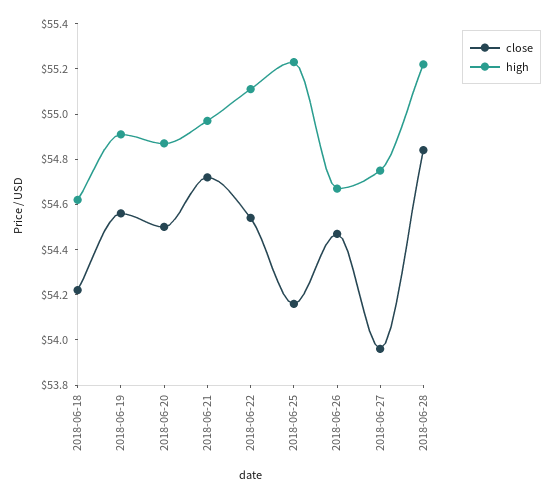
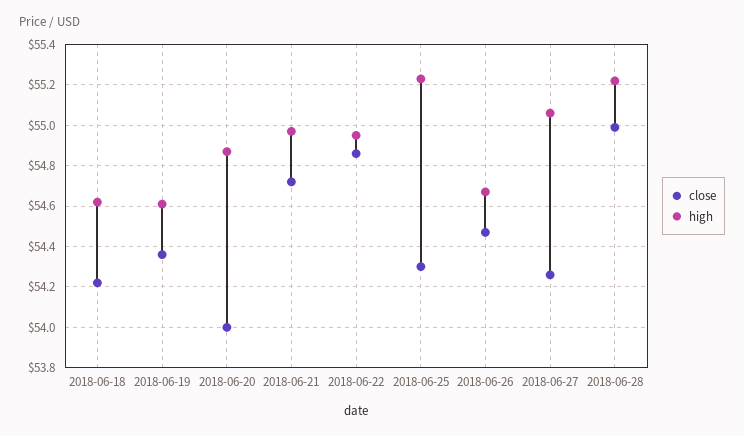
  {
    "close": {
      "2018-06-18": 54.2,
-     "2018-06-19": 54.55,
+     "2018-06-19": 54.35,
-     "2018-06-20": 54.5,
+     "2018-06-20": 54,
      "2018-06-21": 54.7,
-     "2018-06-22": 54.55,
+     "2018-06-22": 54.85,
-     "2018-06-25": 54.15,
+     "2018-06-25": 54.3,
      "2018-06-26": 54.45,
-     "2018-06-27": 53.95,
+     "2018-06-27": 54.25,
-     "2018-06-28": 54.85
+     "2018-06-28": 55
    },
    "high": {
      "2018-06-18": 54.6,
-     "2018-06-19": 54.9,
+     "2018-06-19": 54.6,
      "2018-06-20": 54.85,
      "2018-06-21": 54.95,
-     "2018-06-22": 55.1,
+     "2018-06-22": 54.95,
      "2018-06-25": 55.25,
      "2018-06-26": 54.65,
-     "2018-06-27": 54.75,
+     "2018-06-27": 55.05,
      "2018-06-28": 55.2
    }
  }

